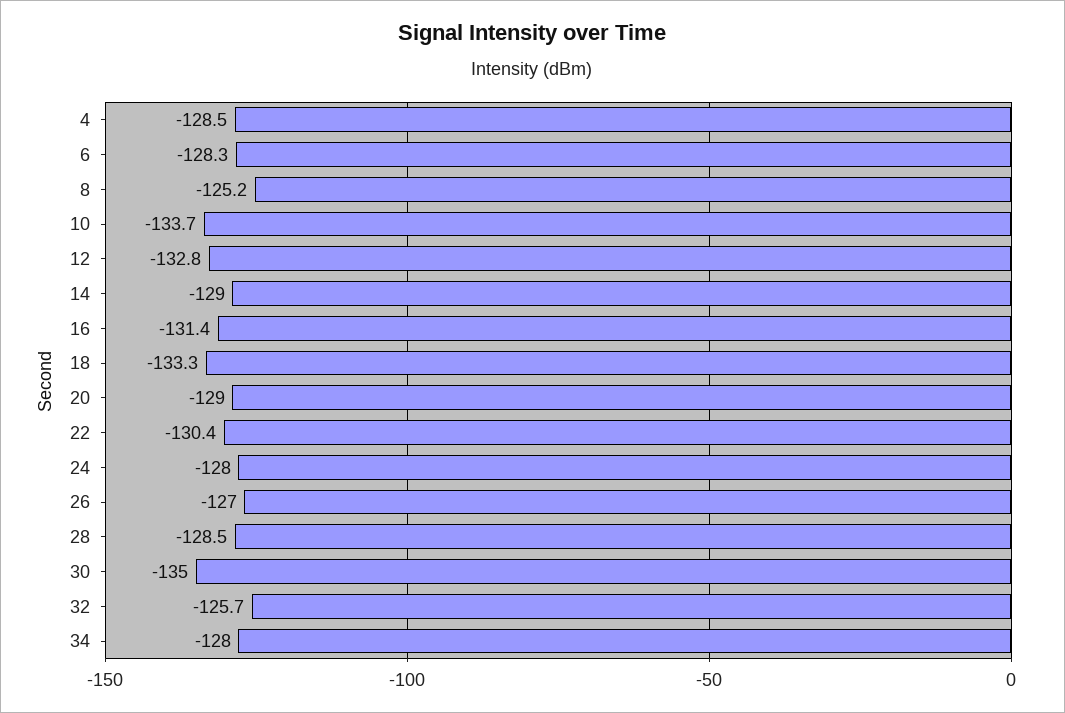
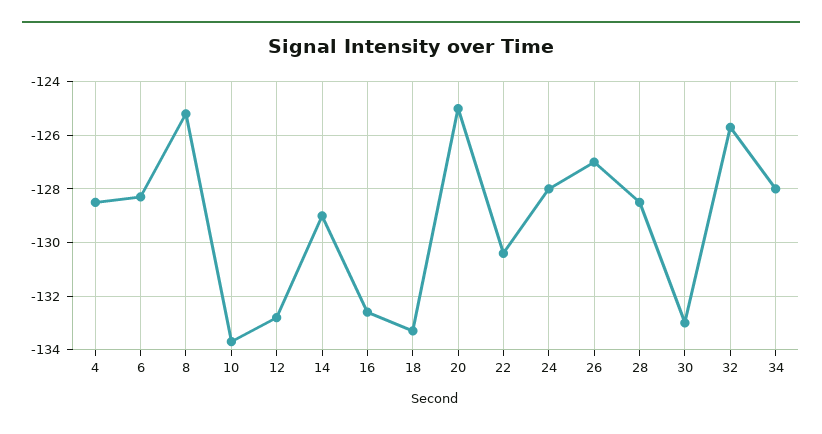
  {
    "4": -128.5,
    "6": -128.3,
    "8": -125.2,
    "10": -133.7,
    "12": -132.8,
    "14": -129,
-   "16": -131.4,
+   "16": -132.5,
    "18": -133.3,
-   "20": -129,
+   "20": -125,
    "22": -130.4,
    "24": -128,
    "26": -127,
    "28": -128.5,
-   "30": -135,
+   "30": -133,
    "32": -125.7,
    "34": -128
  }

